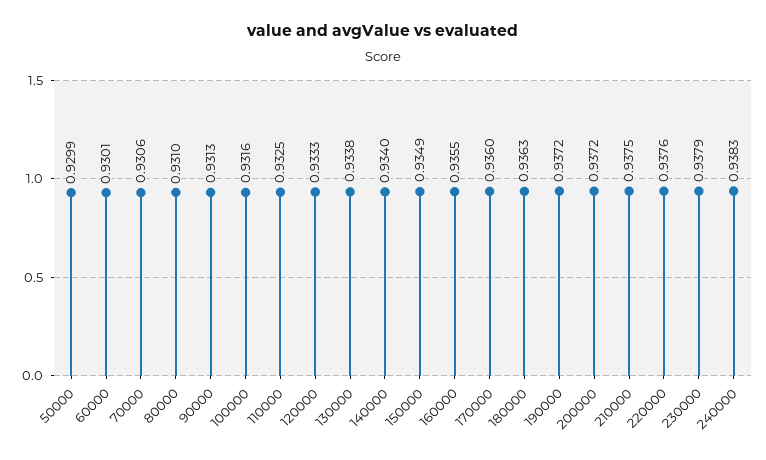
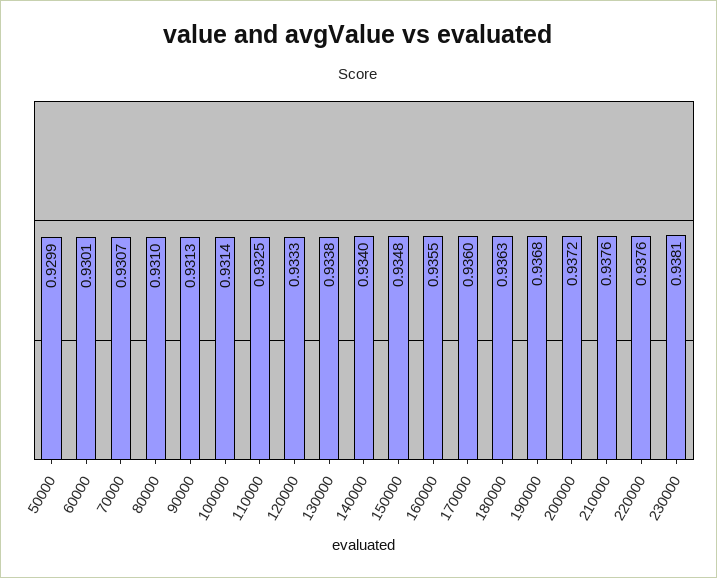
  {
    "50000": 0.9299,
    "60000": 0.9301,
-   "70000": 0.9306,
+   "70000": 0.9307,
    "80000": 0.931,
    "90000": 0.9313,
-   "100000": 0.9316,
+   "100000": 0.9314,
    "110000": 0.9325,
    "120000": 0.9333,
    "130000": 0.9338,
    "140000": 0.934,
-   "150000": 0.9349,
+   "150000": 0.9348,
    "160000": 0.9355,
    "170000": 0.936,
    "180000": 0.9363,
-   "190000": 0.9372,
+   "190000": 0.9368,
    "200000": 0.9372,
-   "210000": 0.9375,
+   "210000": 0.9376,
    "220000": 0.9376,
-   "230000": 0.9379,
+   "230000": 0.9381
-   "240000": 0.9383
  }

